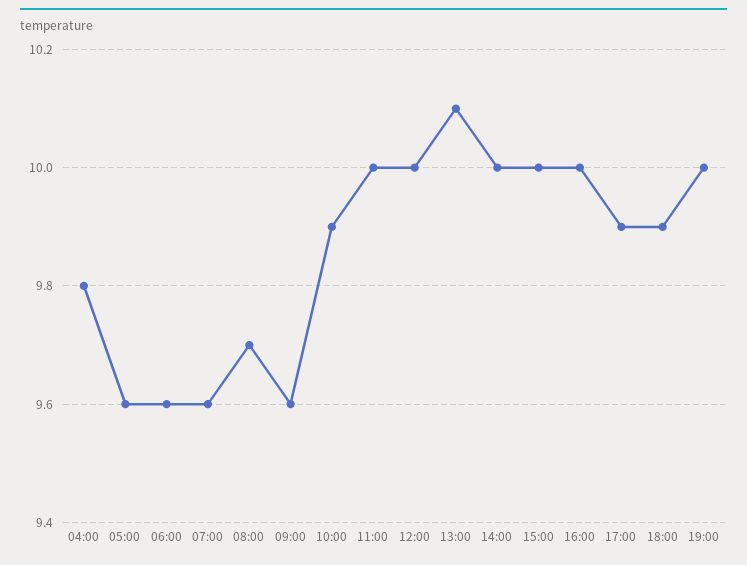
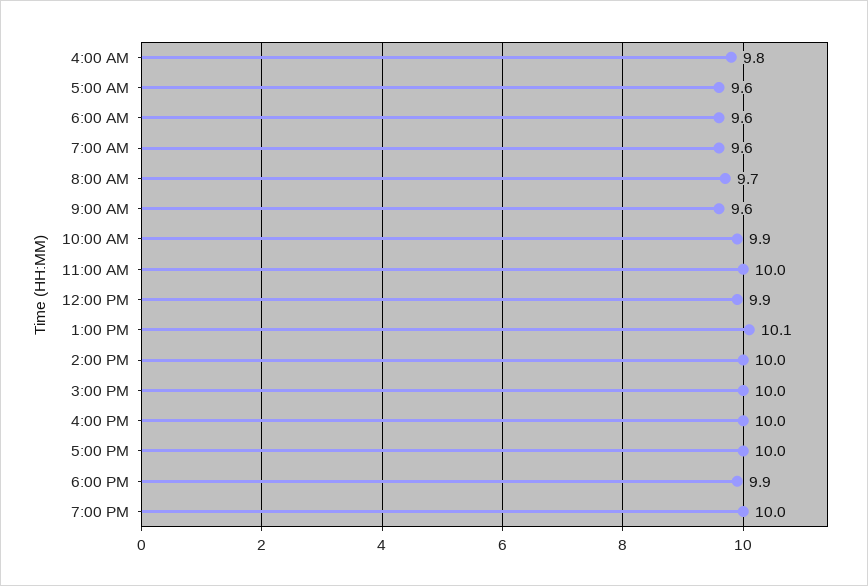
  {
    "04:00": 9.8,
    "05:00": 9.6,
    "06:00": 9.6,
    "07:00": 9.6,
    "08:00": 9.7,
    "09:00": 9.6,
    "10:00": 9.9,
    "11:00": 10,
-   "12:00": 10,
+   "12:00": 9.9,
    "13:00": 10.1,
    "14:00": 10,
    "15:00": 10,
    "16:00": 10,
-   "17:00": 9.9,
+   "17:00": 10,
    "18:00": 9.9,
    "19:00": 10
  }

